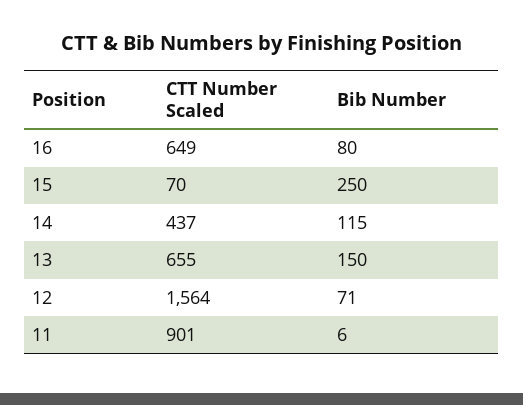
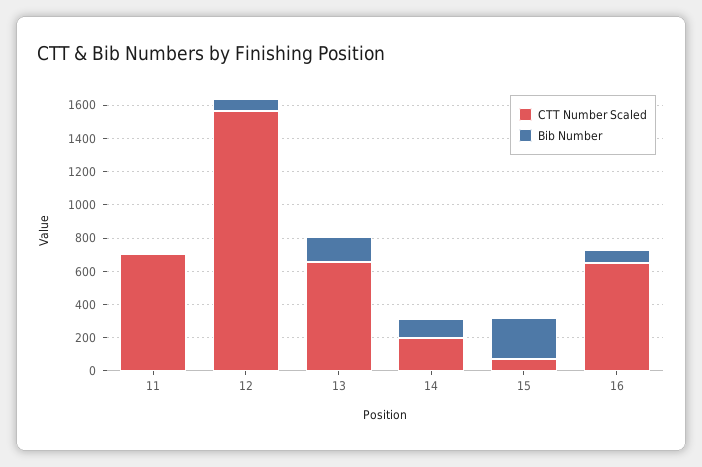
  {
    "CТТ Number Scaled": {
      "16": 649,
      "15": 70,
-     "14": 437,
+     "14": 200,
      "13": 655,
      "12": 1564,
-     "11": 901
+     "11": 700
    },
    "Bib Number": {
      "16": 80,
      "15": 250,
      "14": 115,
      "13": 150,
      "12": 71,
      "11": 6
    }
  }

